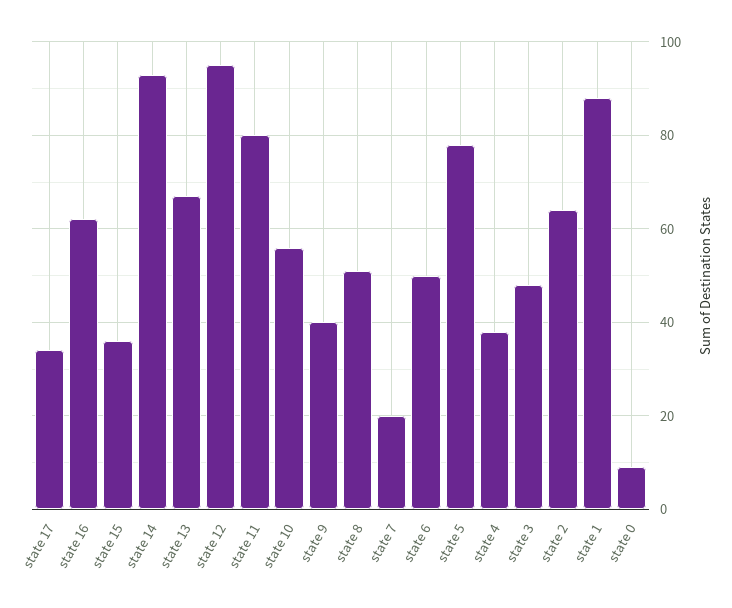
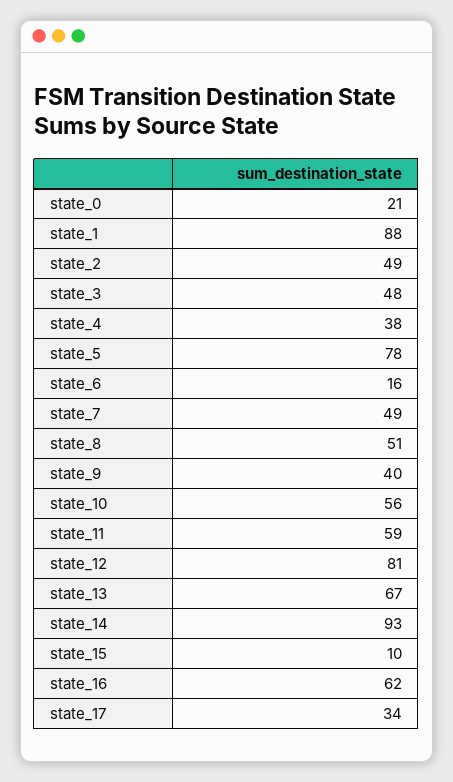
  {
    "state 17": 34,
    "state 16": 62,
-   "state 15": 35,
+   "state 15": 10,
    "state 14": 93,
    "state 13": 67,
-   "state 12": 95,
+   "state 12": 81,
-   "state 11": 80,
+   "state 11": 59,
    "state 10": 56,
    "state 9": 40,
    "state 8": 51,
-   "state 7": 20,
+   "state 7": 49,
-   "state 6": 50,
+   "state 6": 16,
    "state 5": 78,
    "state 4": 38,
    "state 3": 48,
-   "state 2": 65,
+   "state 2": 49,
    "state 1": 88,
-   "state 0": 10
+   "state 0": 21
  }

